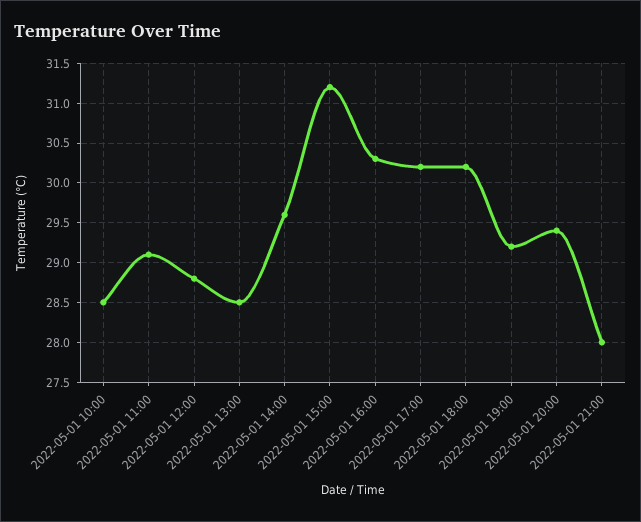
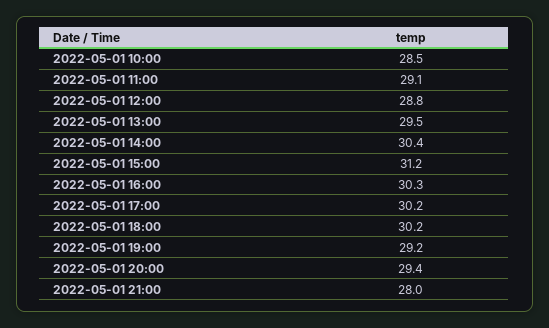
  {
    "2022-05-01 10:00": 28.5,
    "2022-05-01 11:00": 29.1,
    "2022-05-01 12:00": 28.8,
-   "2022-05-01 13:00": 28.5,
+   "2022-05-01 13:00": 29.5,
-   "2022-05-01 14:00": 29.6,
+   "2022-05-01 14:00": 30.4,
    "2022-05-01 15:00": 31.2,
    "2022-05-01 16:00": 30.3,
    "2022-05-01 17:00": 30.2,
    "2022-05-01 18:00": 30.2,
    "2022-05-01 19:00": 29.2,
    "2022-05-01 20:00": 29.4,
    "2022-05-01 21:00": 28
  }

